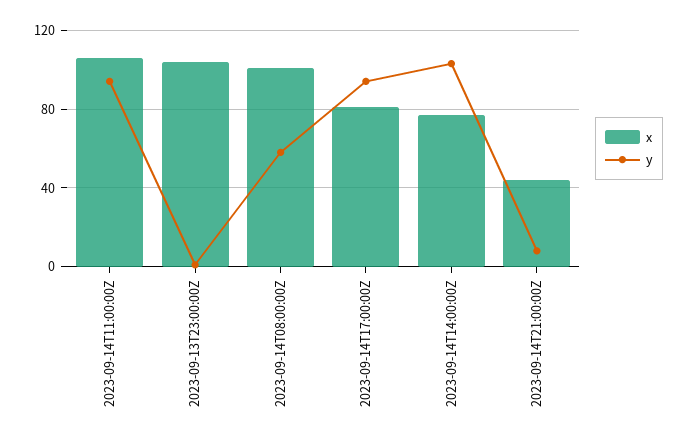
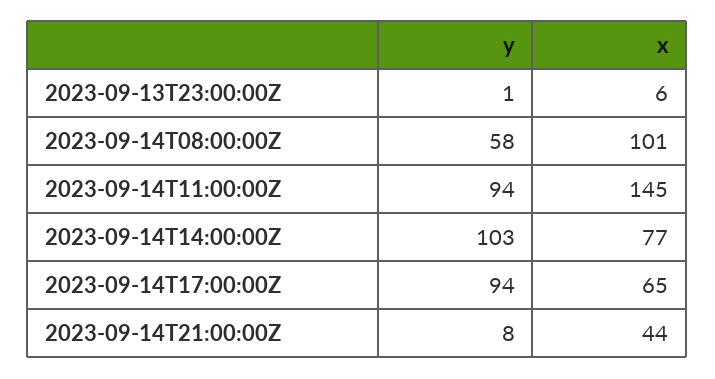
  {
    "x": {
-     "2023-09-14T11:00:00Z": 105,
+     "2023-09-14T11:00:00Z": 145,
-     "2023-09-13T23:00:00Z": 105,
+     "2023-09-13T23:00:00Z": 6,
      "2023-09-14T08:00:00Z": 101,
-     "2023-09-14T17:00:00Z": 80,
+     "2023-09-14T17:00:00Z": 65,
      "2023-09-14T14:00:00Z": 77,
      "2023-09-14T21:00:00Z": 44
    },
    "y": {
      "2023-09-14T11:00:00Z": 94,
      "2023-09-13T23:00:00Z": 1,
      "2023-09-14T08:00:00Z": 58,
      "2023-09-14T17:00:00Z": 94,
      "2023-09-14T14:00:00Z": 103,
      "2023-09-14T21:00:00Z": 8
    }
  }

